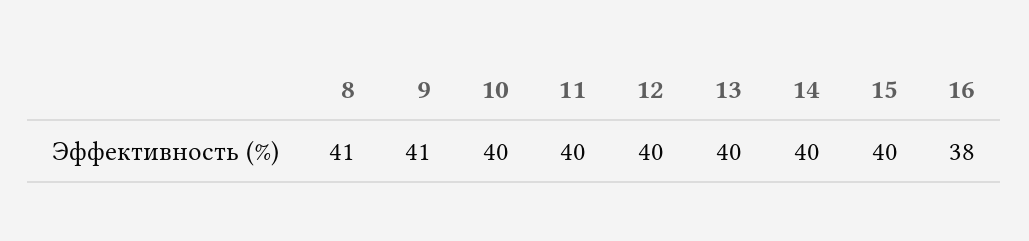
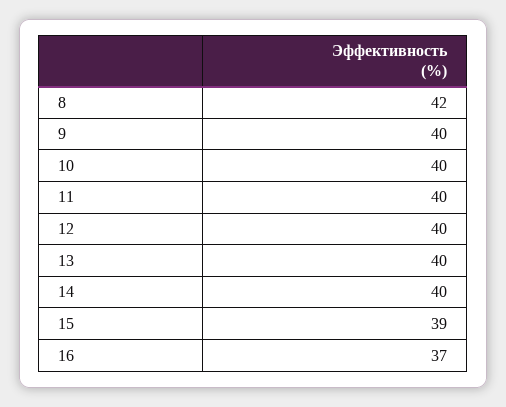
  {
-   "8": 41,
+   "8": 42,
-   "9": 41,
+   "9": 40,
    "10": 40,
    "11": 40,
    "12": 40,
    "13": 40,
    "14": 40,
-   "15": 40,
+   "15": 39,
-   "16": 38
+   "16": 37
  }

